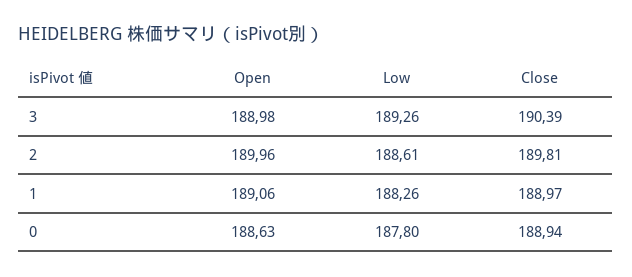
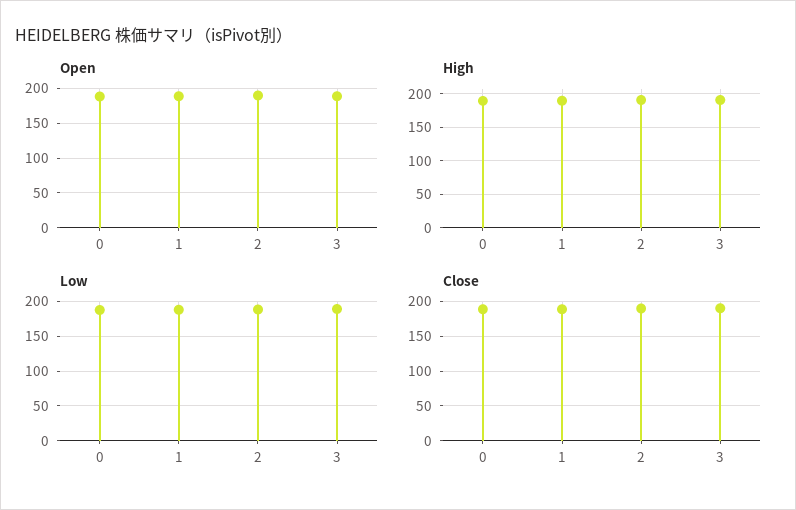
  {
    "Open": {
      "3": 188.98,
      "2": 189.96,
      "1": 189.06,
      "0": 188.63
    },
    "Low": {
      "3": 189.26,
      "2": 188.61,
      "1": 188.26,
      "0": 187.8
    },
    "Close": {
      "3": 190.39,
      "2": 189.81,
      "1": 188.97,
      "0": 188.94
-   }
+   },
+   "High": {
+     "0": 190,
+     "1": 190,
+     "2": 190,
+     "3": 190
+   }
  }

